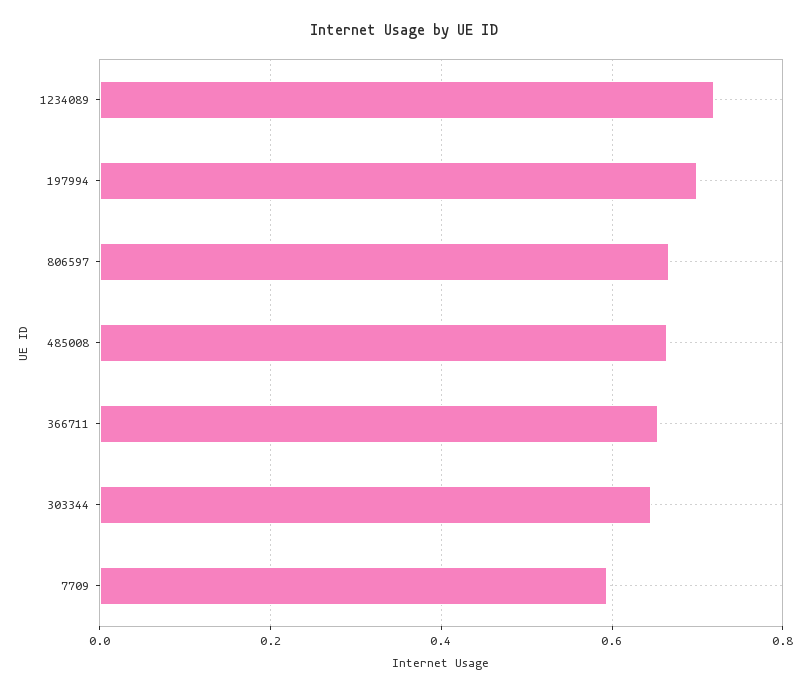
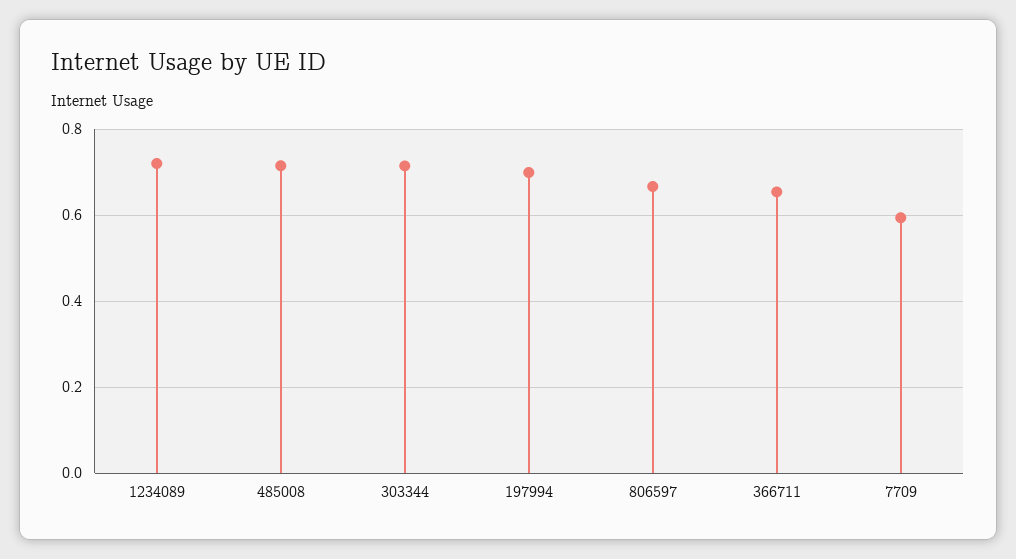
  {
    "1234089": 0.72,
    "197994": 0.7,
    "806597": 0.66,
-   "485008": 0.66,
+   "485008": 0.72,
    "366711": 0.66,
-   "303344": 0.64,
+   "303344": 0.72,
    "7709": 0.6
  }

